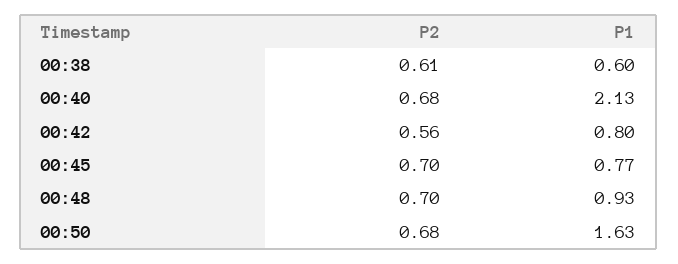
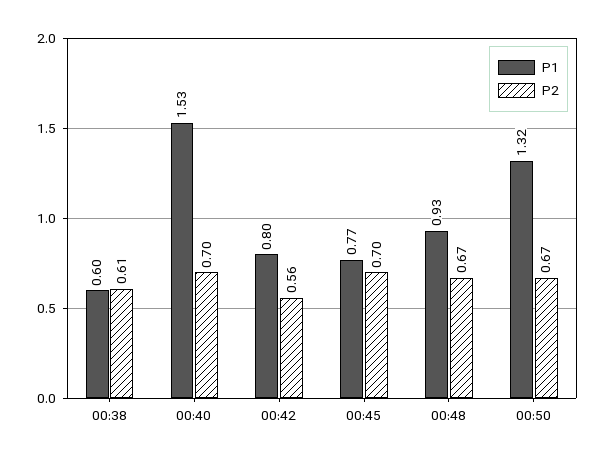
  {
    "P2": {
      "00:38": 0.61,
-     "00:40": 0.68,
+     "00:40": 0.7,
      "00:42": 0.56,
      "00:45": 0.7,
-     "00:48": 0.7,
+     "00:48": 0.67,
-     "00:50": 0.68
+     "00:50": 0.67
    },
    "P1": {
      "00:38": 0.6,
-     "00:40": 2.13,
+     "00:40": 1.53,
      "00:42": 0.8,
      "00:45": 0.77,
      "00:48": 0.93,
-     "00:50": 1.63
+     "00:50": 1.32
    }
  }

